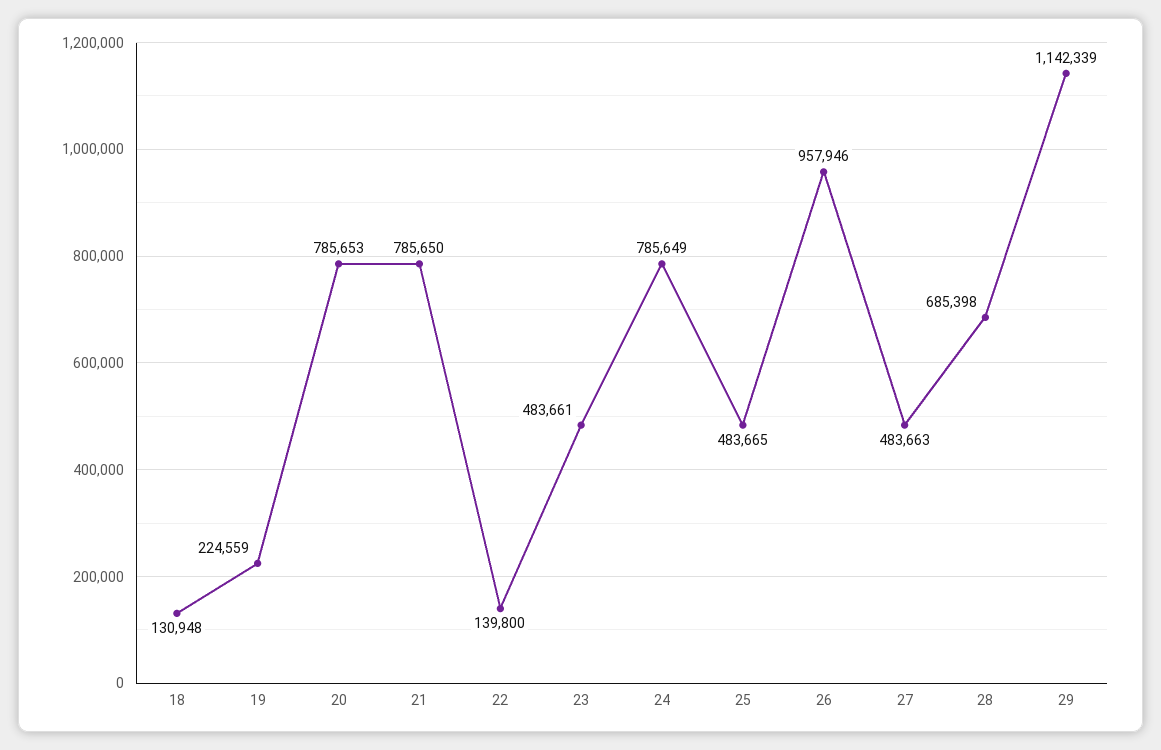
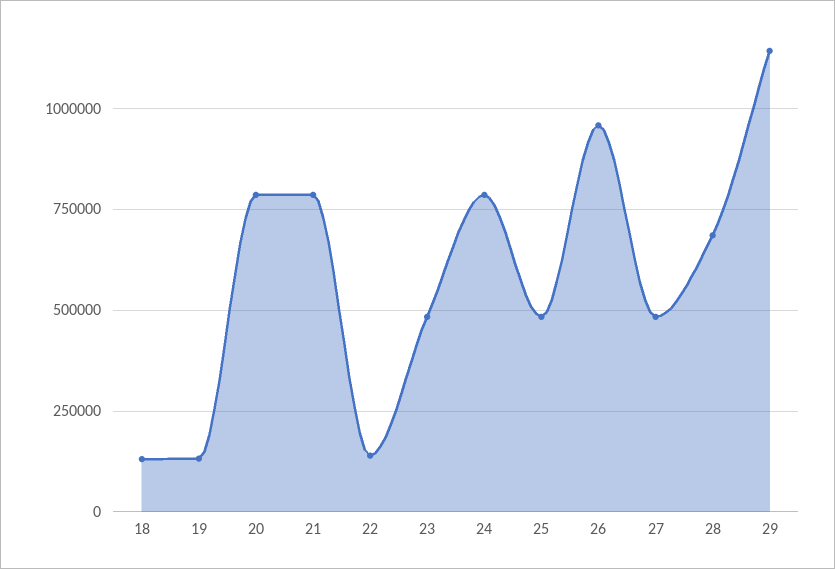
  {
    "18": 130948,
-   "19": 224559,
+   "19": 125000,
    "20": 785653,
    "21": 785650,
    "22": 139800,
    "23": 483661,
    "24": 785649,
    "25": 483665,
    "26": 957946,
    "27": 483663,
    "28": 685398,
    "29": 1142339
  }

